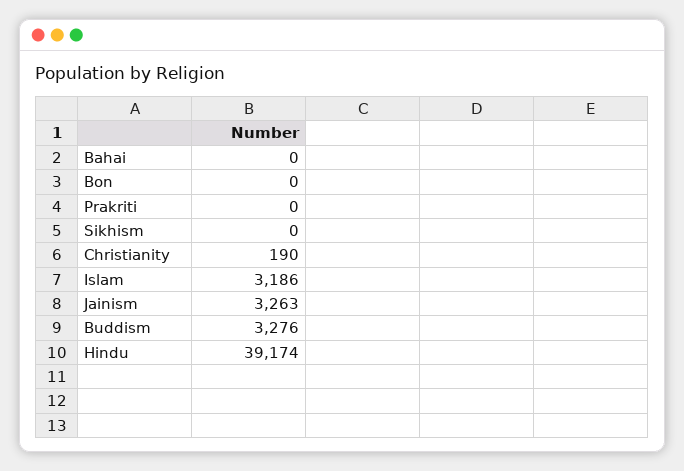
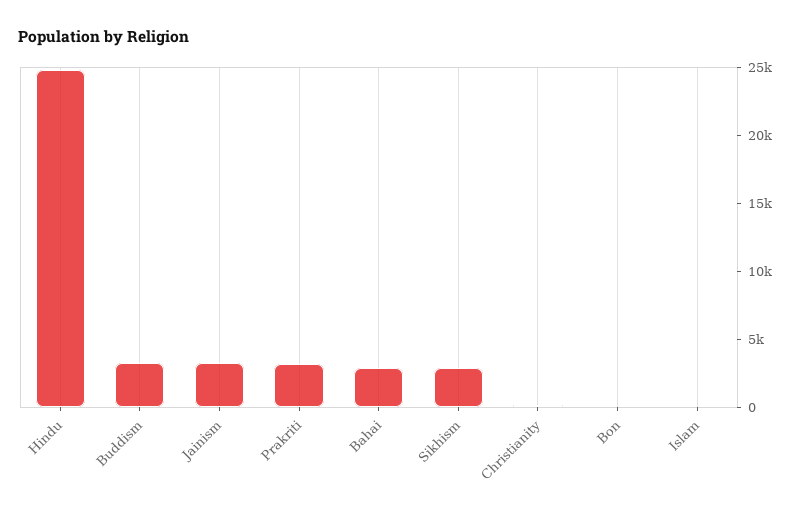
  {
-   "Bahai": 0,
+   "Bahai": 3000,
    "Bon": 0,
-   "Prakriti": 0,
+   "Prakriti": 3000,
-   "Sikhism": 0,
+   "Sikhism": 3000,
    "Christianity": 190,
-   "Islam": 3186,
+   "Islam": 0,
    "Jainism": 3263,
    "Buddism": 3276,
-   "Hindu": 39174
+   "Hindu": 25000
  }

